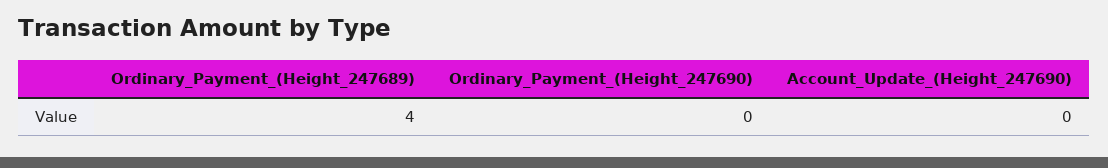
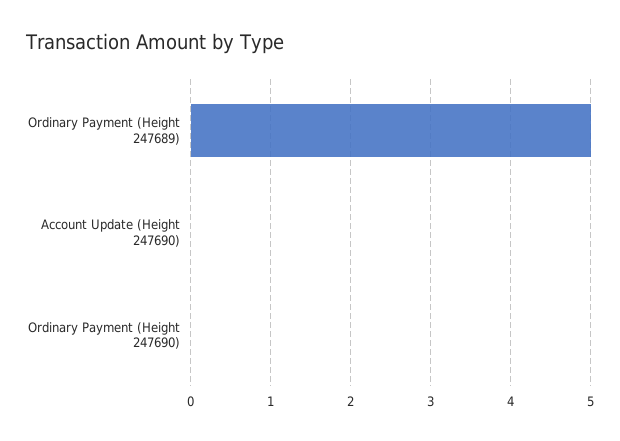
  {
-   "Ordinary_Payment_(Height_247689)": 4,
+   "Ordinary_Payment_(Height_247689)": 5,
    "Ordinary_Payment_(Height_247690)": 0,
    "Account_Update_(Height_247690)": 0
  }

